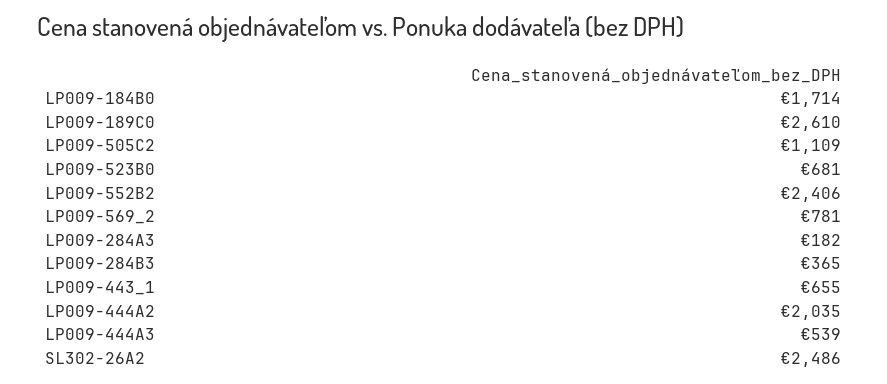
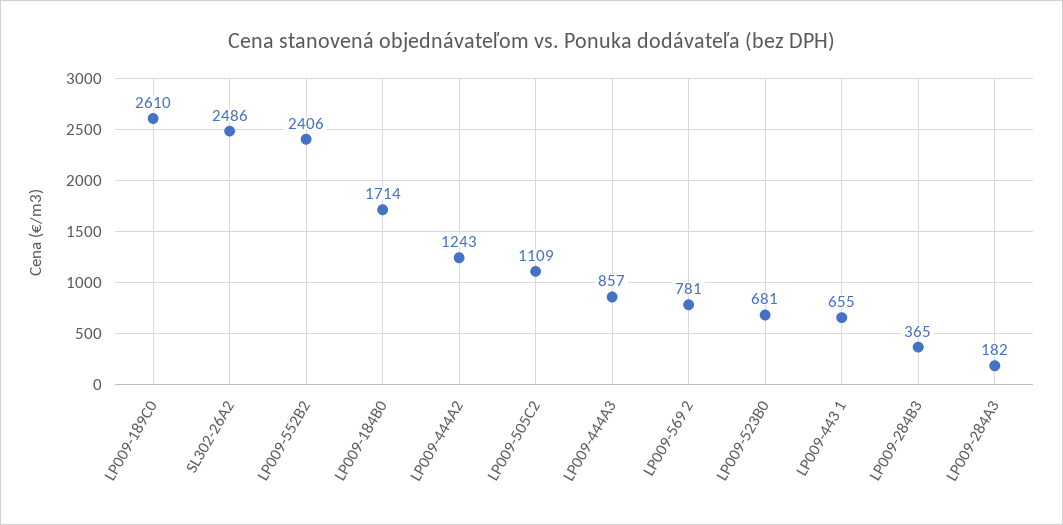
  {
    "LP009-184B0": 1714,
    "LP009-189C0": 2610,
    "LP009-505C2": 1109,
    "LP009-523B0": 681,
    "LP009-552B2": 2406,
    "LP009-569_2": 781,
    "LP009-284A3": 182,
    "LP009-284B3": 365,
    "LP009-443_1": 655,
-   "LP009-444A2": 2035,
+   "LP009-444A2": 1243,
-   "LP009-444A3": 539,
+   "LP009-444A3": 857,
    "SL302-26A2": 2486
  }

